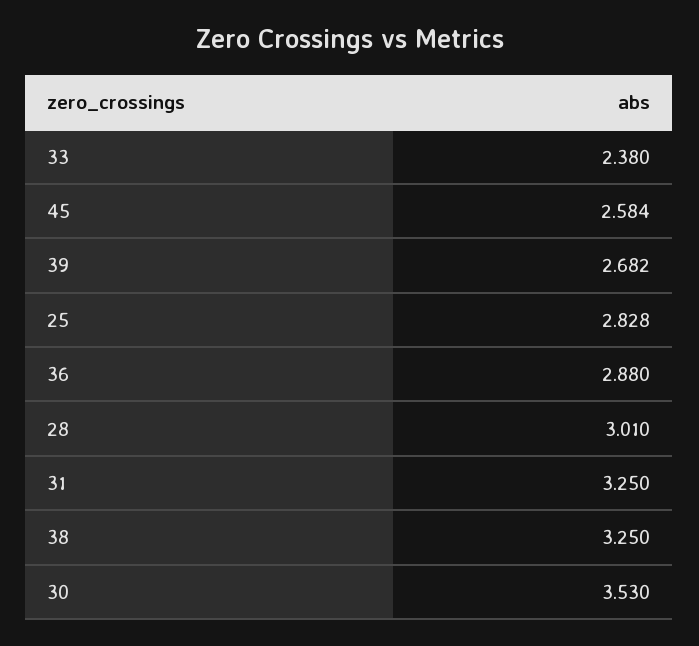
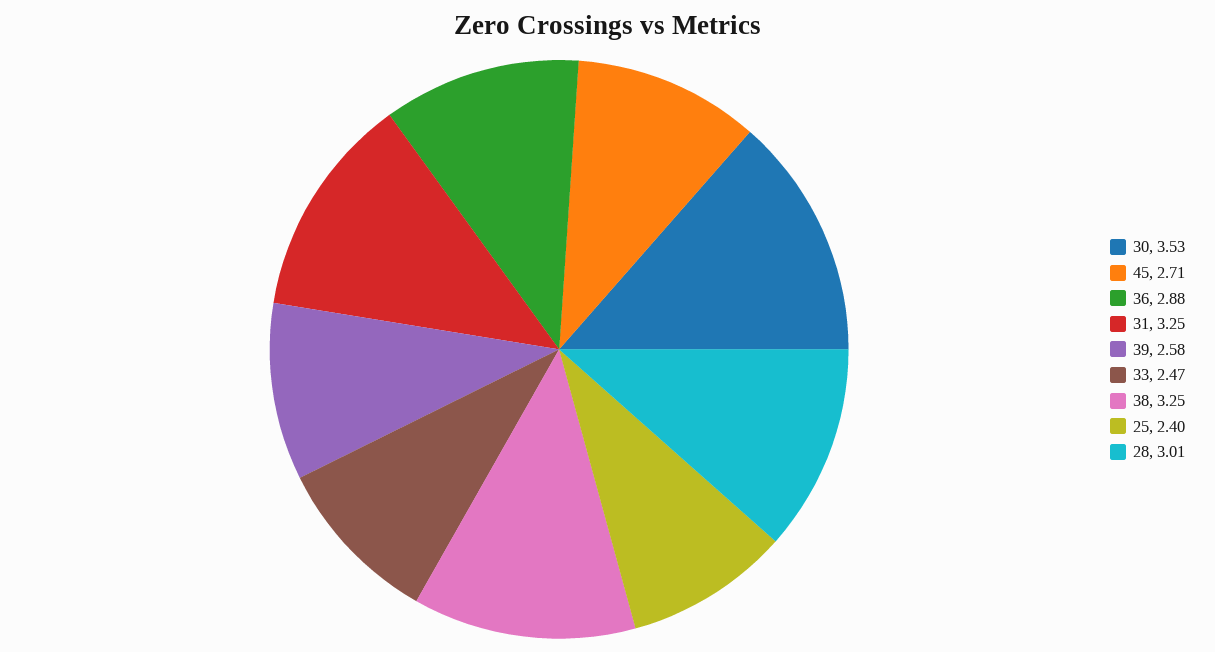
  {
-   "33": 2.38,
+   "33": 2.47,
-   "45": 2.584,
+   "45": 2.71,
-   "39": 2.682,
+   "39": 2.58,
-   "25": 2.828,
+   "25": 2.4,
    "36": 2.88,
    "28": 3.01,
    "31": 3.25,
    "38": 3.25,
    "30": 3.53
  }

